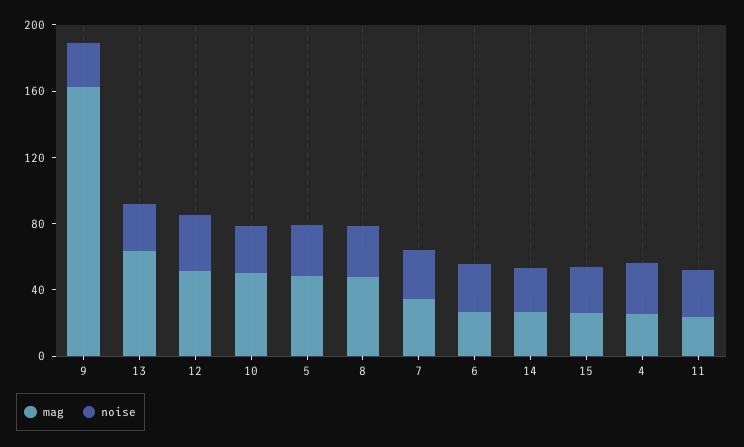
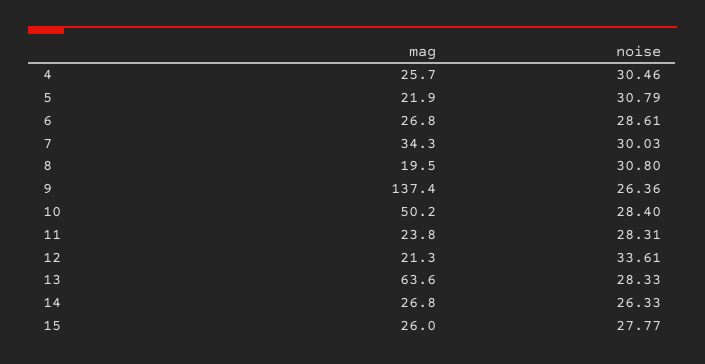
  {
    "mag": {
-     "9": 160,
+     "9": 137.4,
      "13": 63.6,
-     "12": 50,
+     "12": 21.3,
      "10": 50.2,
-     "5": 50,
+     "5": 21.9,
-     "8": 50,
+     "8": 19.5,
      "7": 34.3,
      "6": 26.8,
      "14": 26.8,
      "15": 26,
      "4": 25.7,
      "11": 23.8
    },
    "noise": {
      "9": 26.36,
      "13": 28.33,
      "12": 33.61,
      "10": 28.4,
      "5": 30.79,
      "8": 30.8,
      "7": 30.03,
      "6": 28.61,
      "14": 26.33,
      "15": 27.77,
      "4": 30.46,
      "11": 28.31
    }
  }

